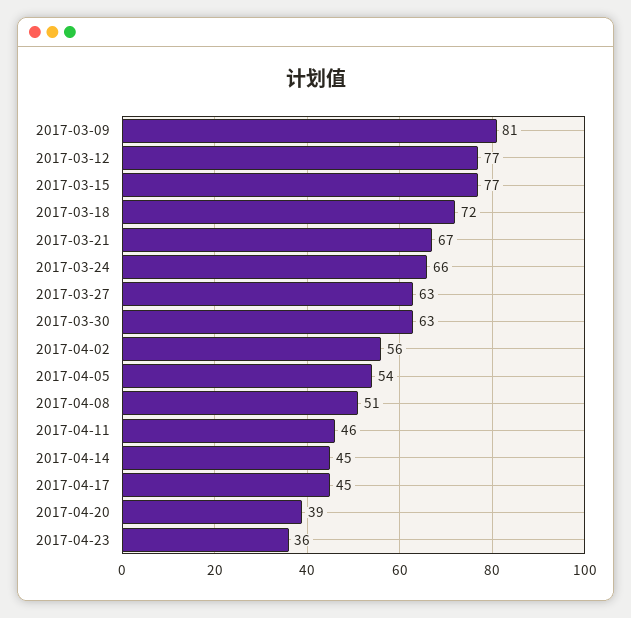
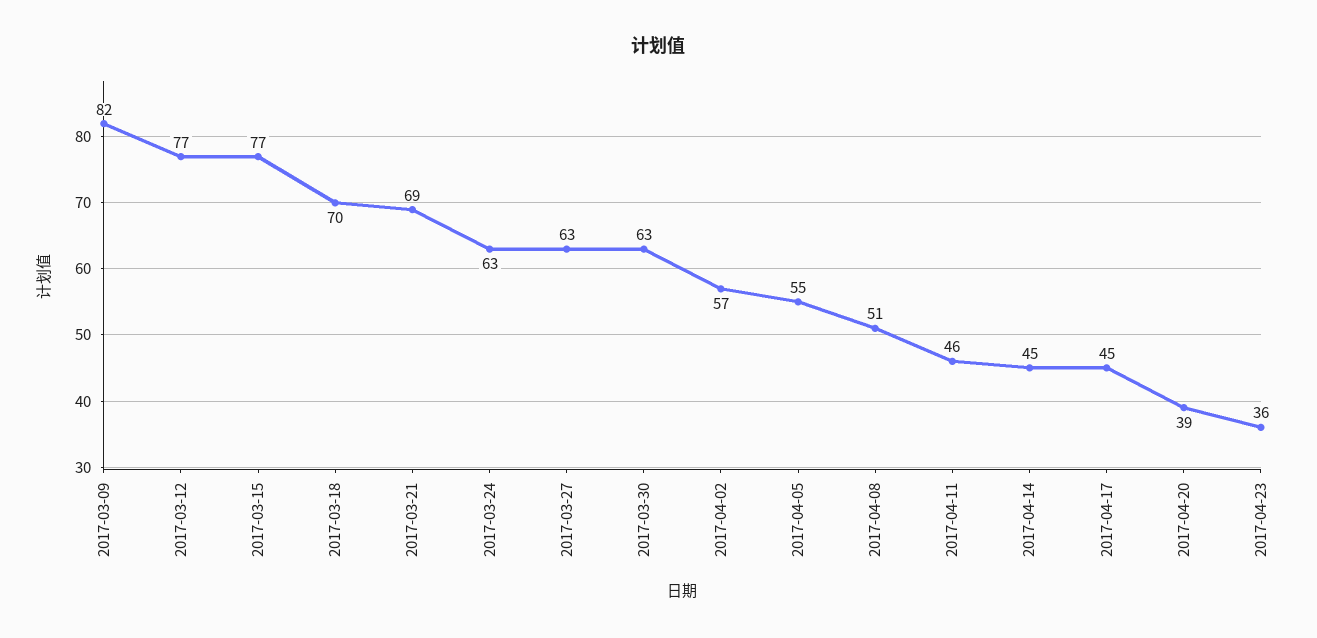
  {
-   "2017-03-09": 81,
+   "2017-03-09": 82,
    "2017-03-12": 77,
    "2017-03-15": 77,
-   "2017-03-18": 72,
+   "2017-03-18": 70,
-   "2017-03-21": 67,
+   "2017-03-21": 69,
-   "2017-03-24": 66,
+   "2017-03-24": 63,
    "2017-03-27": 63,
    "2017-03-30": 63,
-   "2017-04-02": 56,
+   "2017-04-02": 57,
-   "2017-04-05": 54,
+   "2017-04-05": 55,
    "2017-04-08": 51,
    "2017-04-11": 46,
    "2017-04-14": 45,
    "2017-04-17": 45,
    "2017-04-20": 39,
    "2017-04-23": 36
  }

